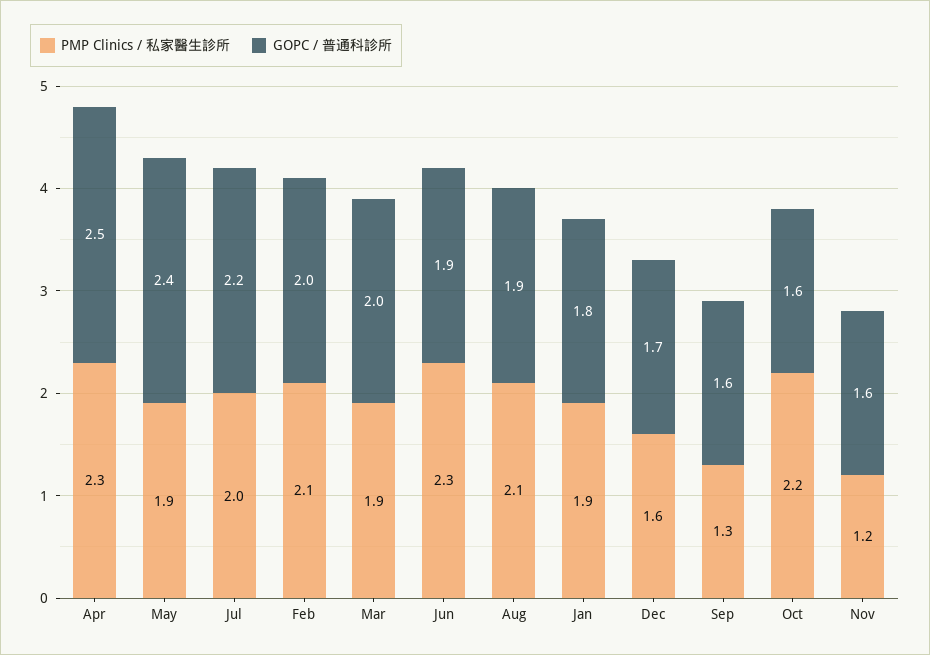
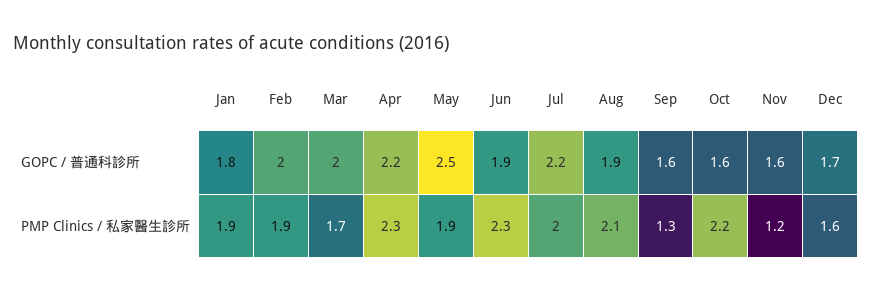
  {
    "PMP Clinics / 私家醫生診所": {
      "Apr": 2.3,
      "May": 1.9,
      "Jul": 2,
-     "Feb": 2.1,
+     "Feb": 1.9,
-     "Mar": 1.9,
+     "Mar": 1.7,
      "Jun": 2.3,
      "Aug": 2.1,
      "Jan": 1.9,
      "Dec": 1.6,
      "Sep": 1.3,
      "Oct": 2.2,
      "Nov": 1.2
    },
    "GOPC / 普通科診所": {
-     "Apr": 2.5,
+     "Apr": 2.2,
-     "May": 2.4,
+     "May": 2.5,
      "Jul": 2.2,
      "Feb": 2,
      "Mar": 2,
      "Jun": 1.9,
      "Aug": 1.9,
      "Jan": 1.8,
      "Dec": 1.7,
      "Sep": 1.6,
      "Oct": 1.6,
      "Nov": 1.6
    }
  }

